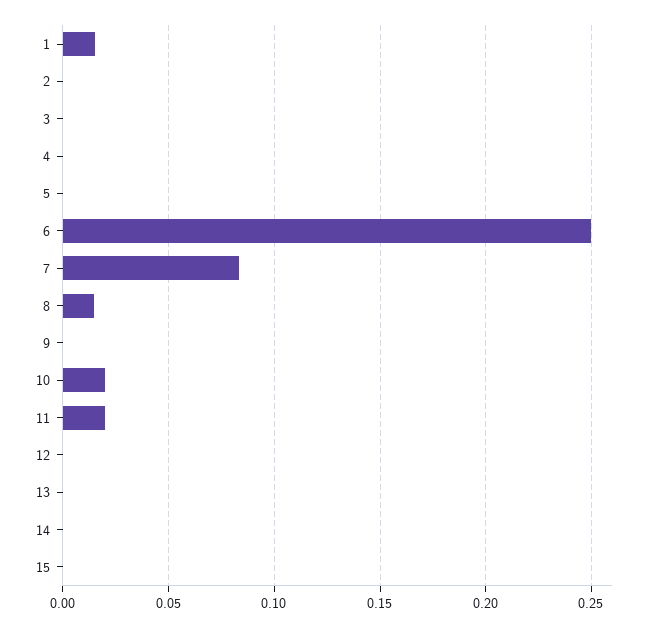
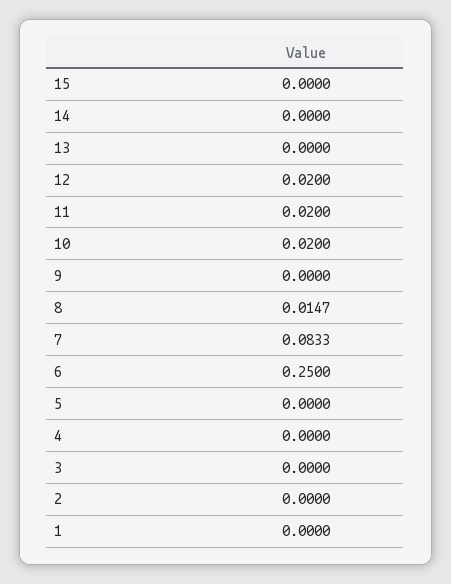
  {
-   "1": 0.015,
+   "1": 0,
    "2": 0,
    "3": 0,
    "4": 0,
    "5": 0,
    "6": 0.25,
    "7": 0.0833,
    "8": 0.0147,
    "9": 0,
    "10": 0.02,
    "11": 0.02,
-   "12": 0,
+   "12": 0.02,
    "13": 0,
    "14": 0,
    "15": 0
  }

